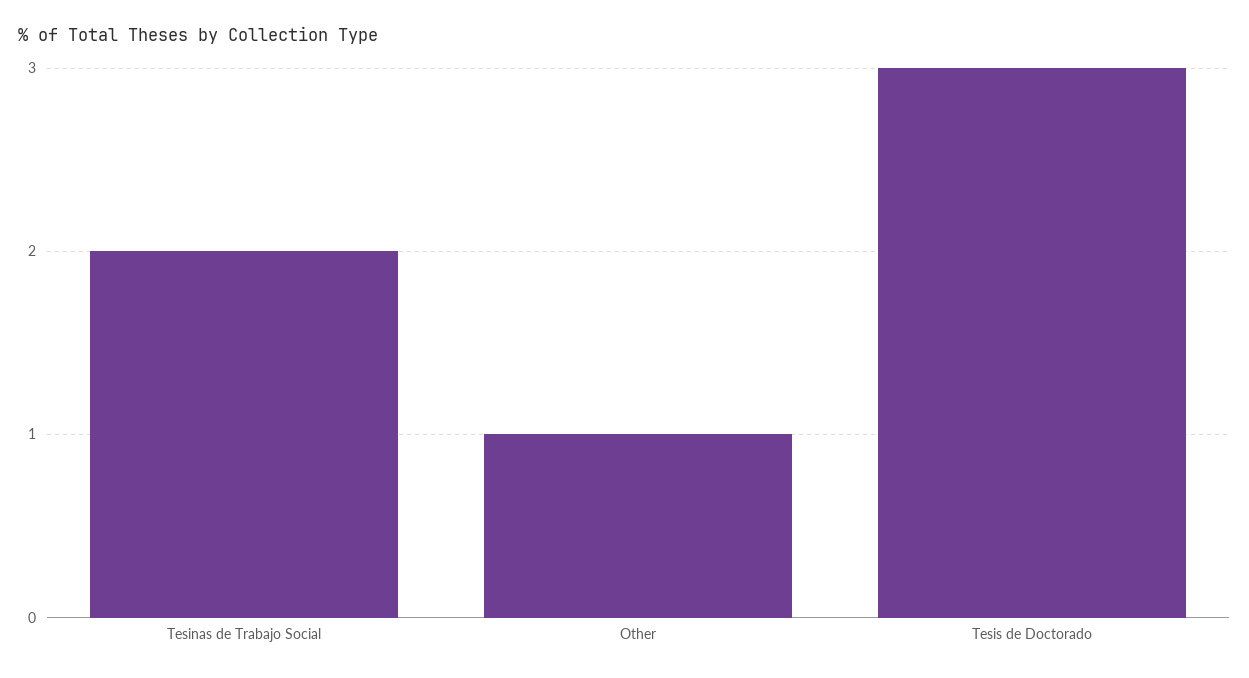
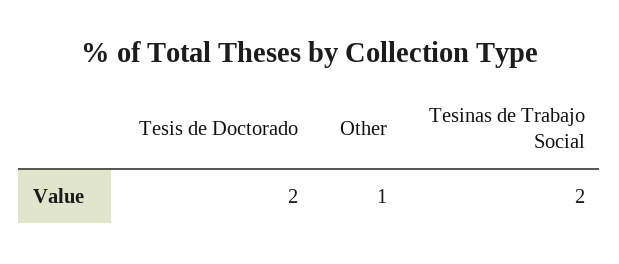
  {
    "Tesinas de Trabajo Social": 2,
    "Other": 1,
-   "Tesis de Doctorado": 3
+   "Tesis de Doctorado": 2
  }

